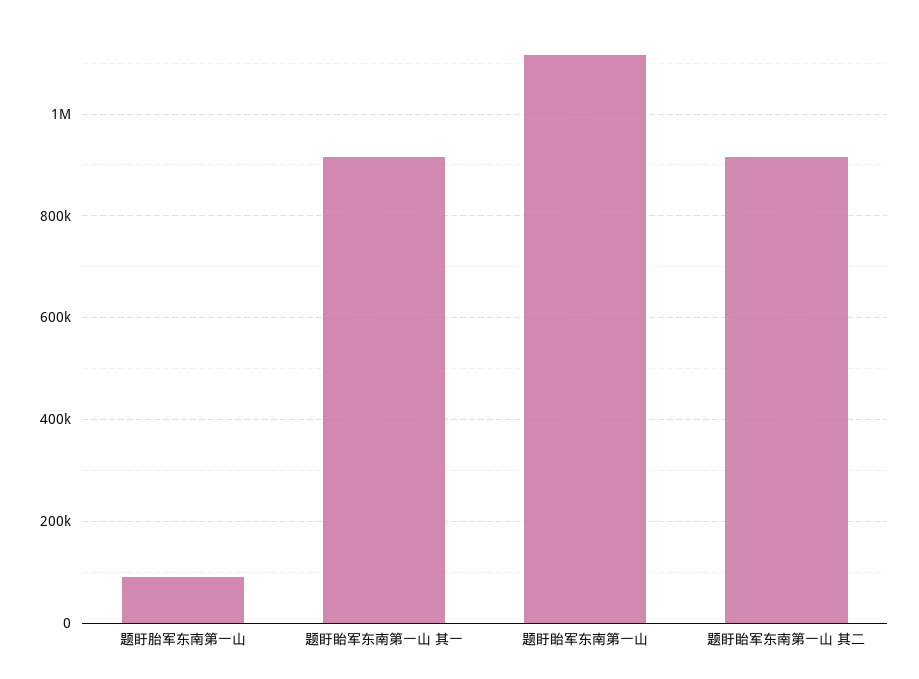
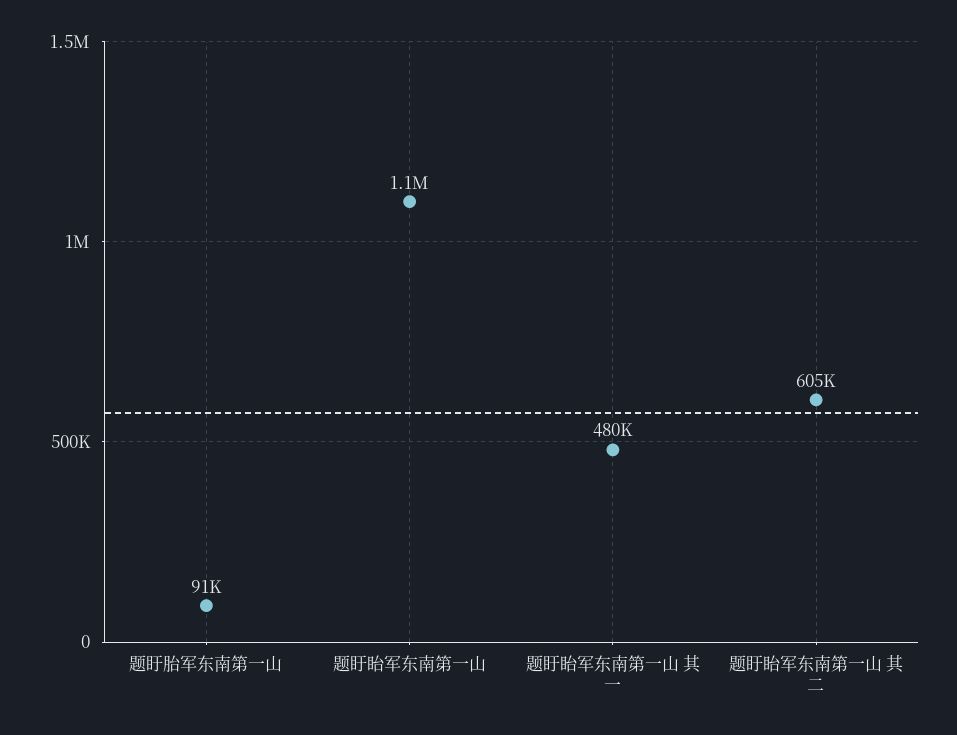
  {
    "题盱胎军东南第一山": 91000,
-   "题盱眙军东南第一山 其一": 920000,
+   "题盱眙军东南第一山 其一": 480000,
    "题盱眙军东南第一山": 1100000,
-   "题盱眙军东南第一山 其二": 920000
+   "题盱眙军东南第一山 其二": 605000
  }

